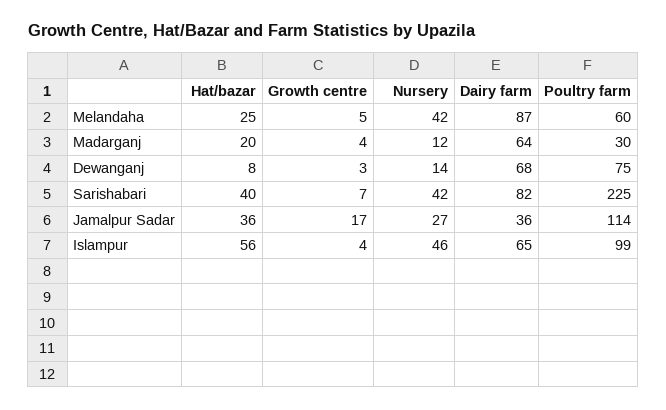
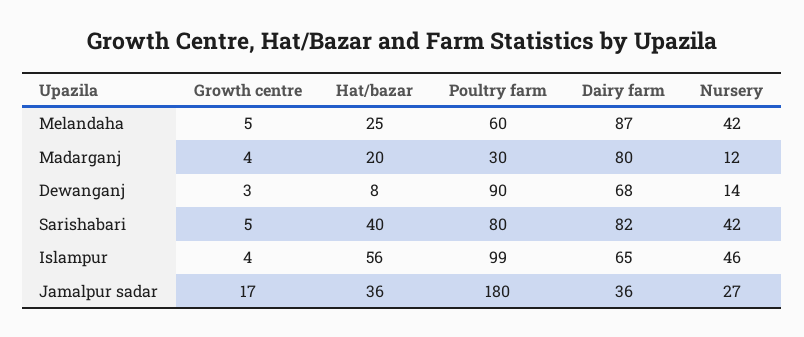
  {
    "Hat/bazar": {
      "Melandaha": 25,
      "Madarganj": 20,
      "Dewanganj": 8,
      "Sarishabari": 40,
      "Jamalpur Sadar": 36,
      "Islampur": 56
    },
    "Growth centre": {
      "Melandaha": 5,
      "Madarganj": 4,
      "Dewanganj": 3,
-     "Sarishabari": 7,
+     "Sarishabari": 5,
      "Jamalpur Sadar": 17,
      "Islampur": 4
    },
    "Nursery": {
      "Melandaha": 42,
      "Madarganj": 12,
      "Dewanganj": 14,
      "Sarishabari": 42,
      "Jamalpur Sadar": 27,
      "Islampur": 46
    },
    "Dairy farm": {
      "Melandaha": 87,
-     "Madarganj": 64,
+     "Madarganj": 80,
      "Dewanganj": 68,
      "Sarishabari": 82,
      "Jamalpur Sadar": 36,
      "Islampur": 65
    },
    "Poultry farm": {
      "Melandaha": 60,
      "Madarganj": 30,
-     "Dewanganj": 75,
+     "Dewanganj": 90,
-     "Sarishabari": 225,
+     "Sarishabari": 80,
-     "Jamalpur Sadar": 114,
+     "Jamalpur Sadar": 180,
      "Islampur": 99
    }
  }

